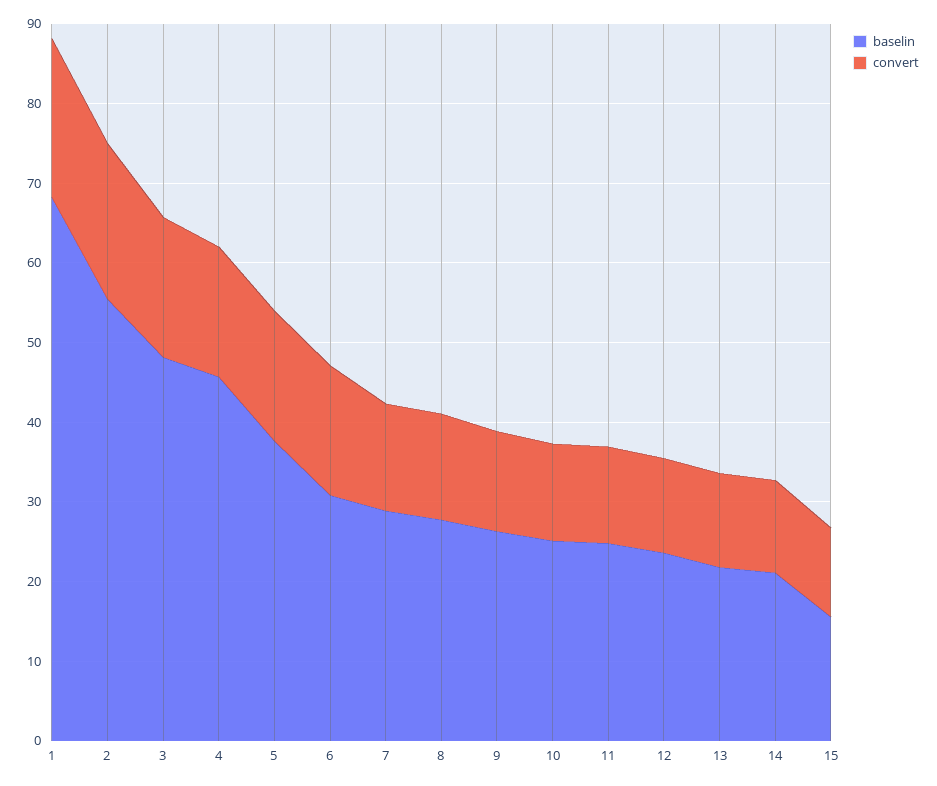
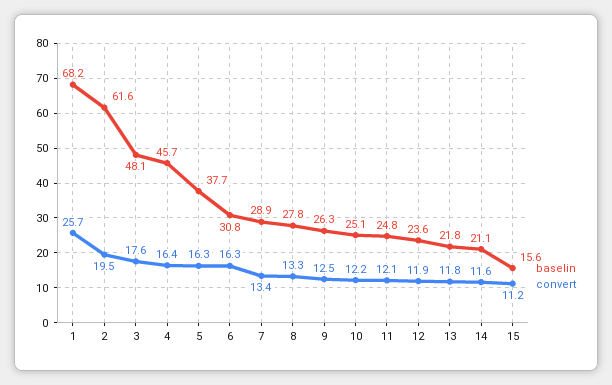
  {
    "baselin": {
      "1": 68.2,
-     "2": 56,
+     "2": 61.6,
      "3": 48.1,
      "4": 45.7,
      "5": 37.7,
      "6": 30.8,
      "7": 28.9,
      "8": 27.8,
      "9": 26.3,
      "10": 25.1,
      "11": 24.8,
      "12": 23.6,
      "13": 21.8,
      "14": 21.1,
      "15": 15.6
    },
    "convert": {
-     "1": 20,
+     "1": 25.7,
      "2": 19.5,
      "3": 17.6,
      "4": 16.4,
      "5": 16.3,
      "6": 16.3,
      "7": 13.4,
      "8": 13.3,
      "9": 12.5,
      "10": 12.2,
      "11": 12.1,
      "12": 11.9,
      "13": 11.8,
      "14": 11.6,
      "15": 11.2
    }
  }

